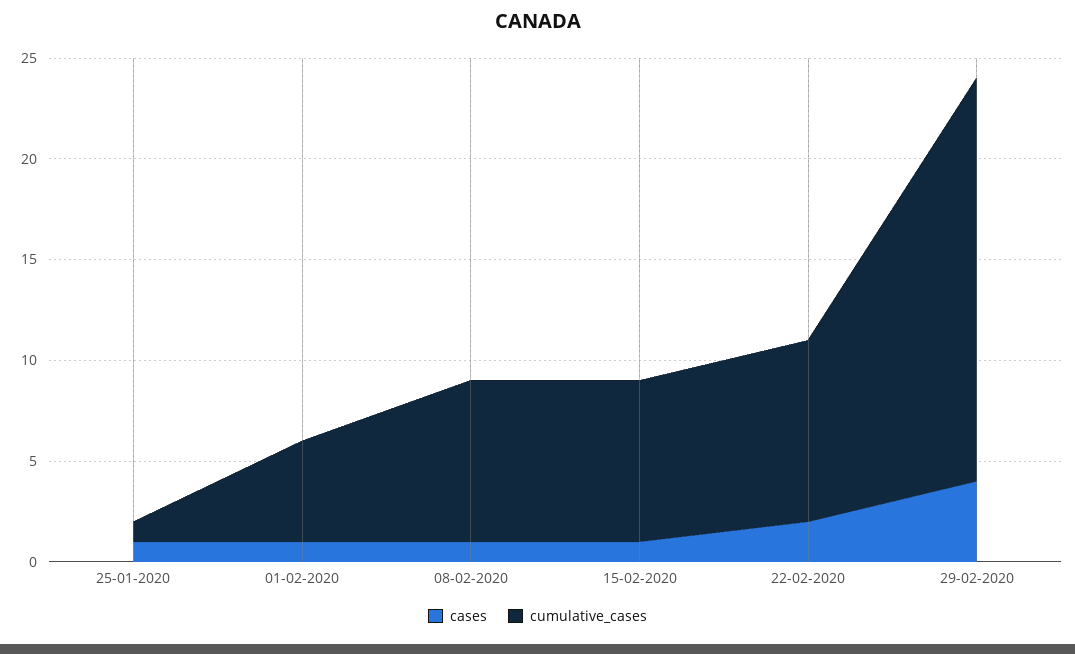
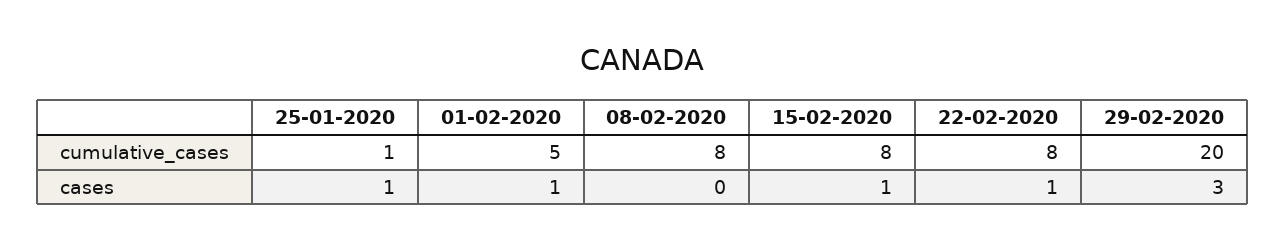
  {
    "cases": {
      "25-01-2020": 1,
      "01-02-2020": 1,
-     "08-02-2020": 1,
+     "08-02-2020": 0,
      "15-02-2020": 1,
-     "22-02-2020": 2,
+     "22-02-2020": 1,
-     "29-02-2020": 4
+     "29-02-2020": 3
    },
    "cumulative_cases": {
      "25-01-2020": 1,
      "01-02-2020": 5,
      "08-02-2020": 8,
      "15-02-2020": 8,
-     "22-02-2020": 9,
+     "22-02-2020": 8,
      "29-02-2020": 20
    }
  }

